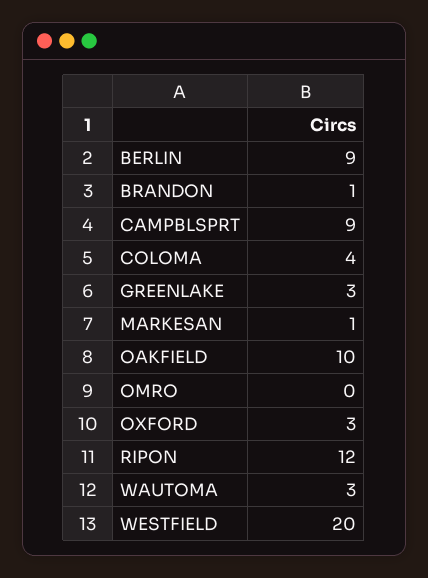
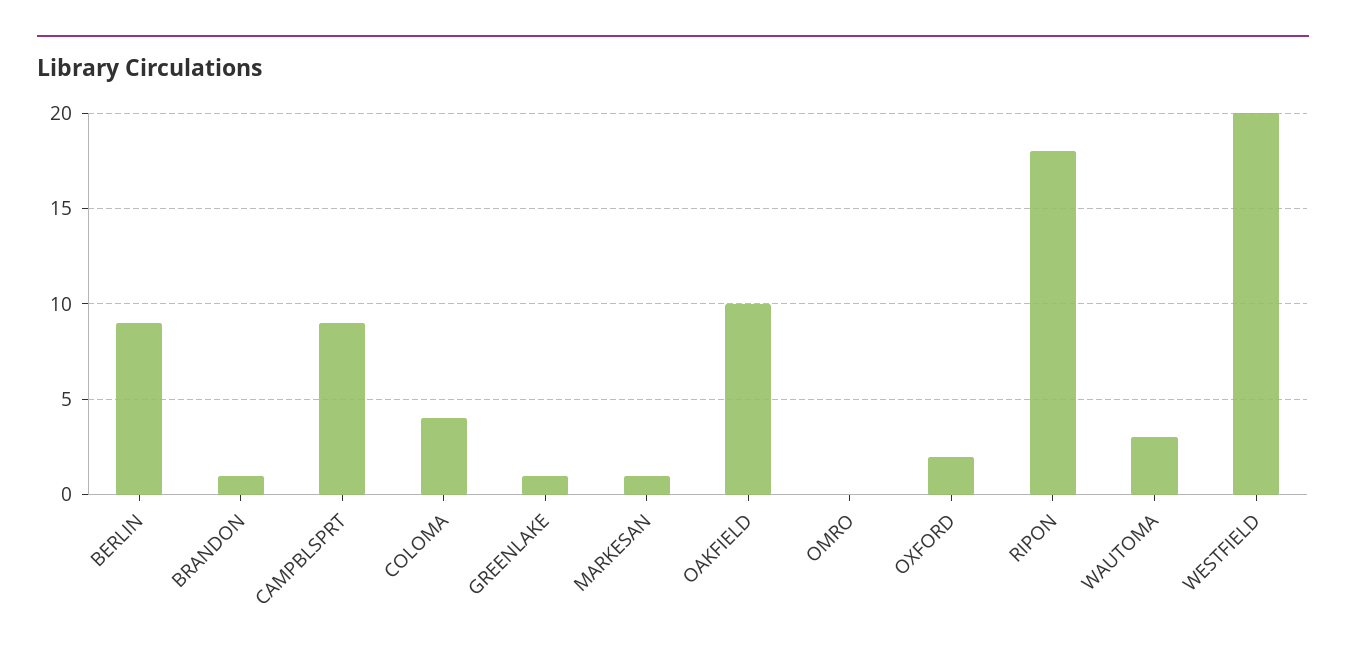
  {
    "BERLIN": 9,
    "BRANDON": 1,
    "CAMPBLSPRT": 9,
    "COLOMA": 4,
-   "GREENLAKE": 3,
+   "GREENLAKE": 1,
    "MARKESAN": 1,
    "OAKFIELD": 10,
    "OMRO": 0,
-   "OXFORD": 3,
+   "OXFORD": 2,
-   "RIPON": 12,
+   "RIPON": 18,
    "WAUTOMA": 3,
    "WESTFIELD": 20
  }

